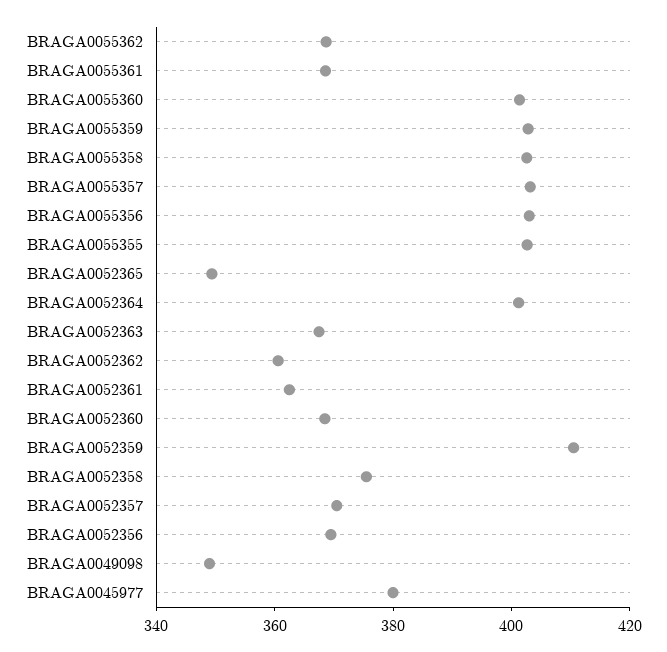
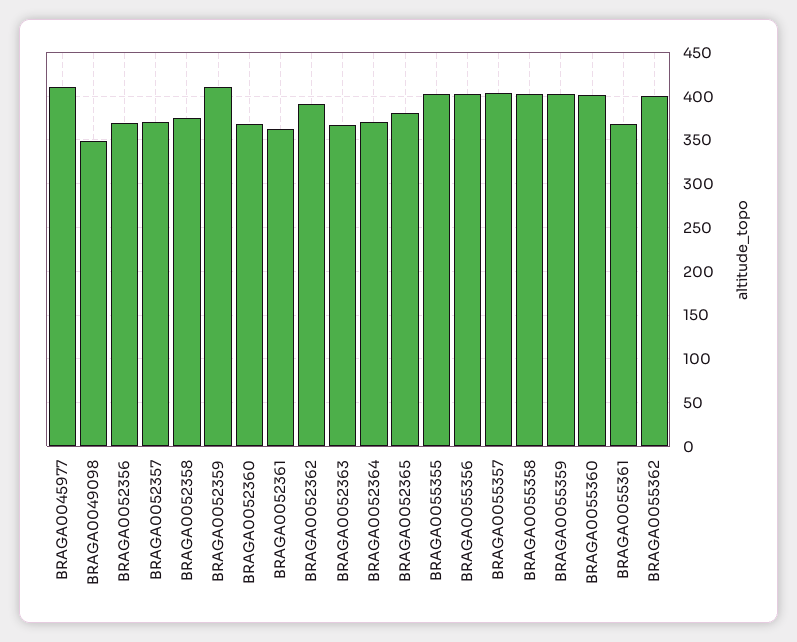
  {
-   "BRAGA0055362": 370,
+   "BRAGA0055362": 400,
    "BRAGA0055361": 370,
    "BRAGA0055360": 400,
    "BRAGA0055359": 405,
    "BRAGA0055358": 405,
    "BRAGA0055357": 405,
    "BRAGA0055356": 405,
    "BRAGA0055355": 405,
-   "BRAGA0052365": 350,
+   "BRAGA0052365": 380,
-   "BRAGA0052364": 400,
+   "BRAGA0052364": 370,
    "BRAGA0052363": 370,
-   "BRAGA0052362": 360,
+   "BRAGA0052362": 390,
    "BRAGA0052361": 365,
    "BRAGA0052360": 370,
    "BRAGA0052359": 410,
    "BRAGA0052358": 375,
    "BRAGA0052357": 370,
    "BRAGA0052356": 370,
    "BRAGA0049098": 350,
-   "BRAGA0045977": 380
+   "BRAGA0045977": 410
  }

